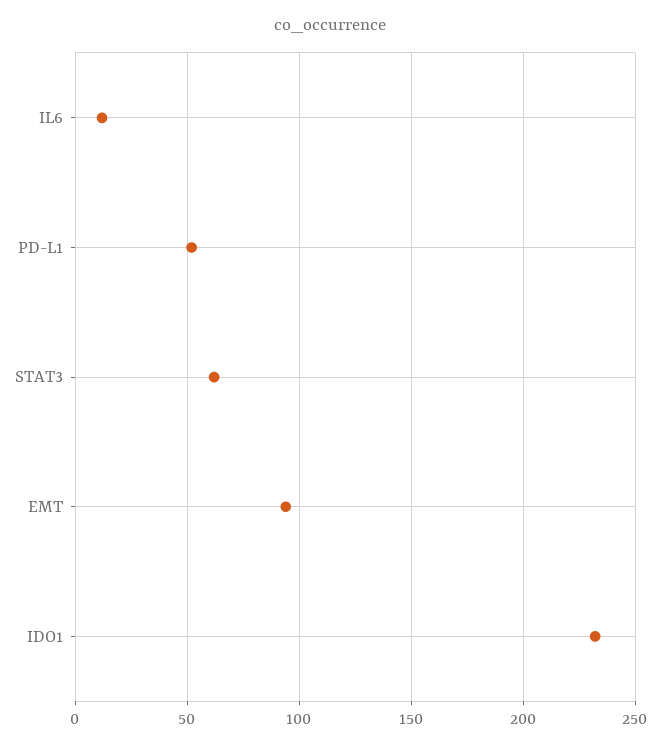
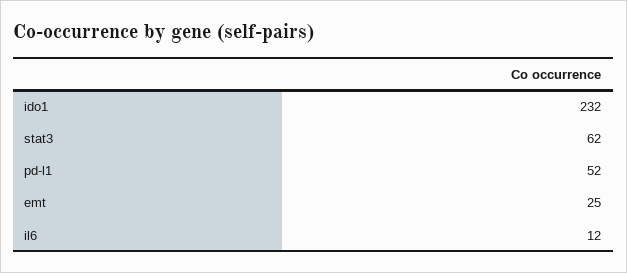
  {
    "IL6": 12,
    "PD-L1": 52,
    "STAT3": 62,
-   "EMT": 95,
+   "EMT": 25,
    "IDO1": 232
  }

